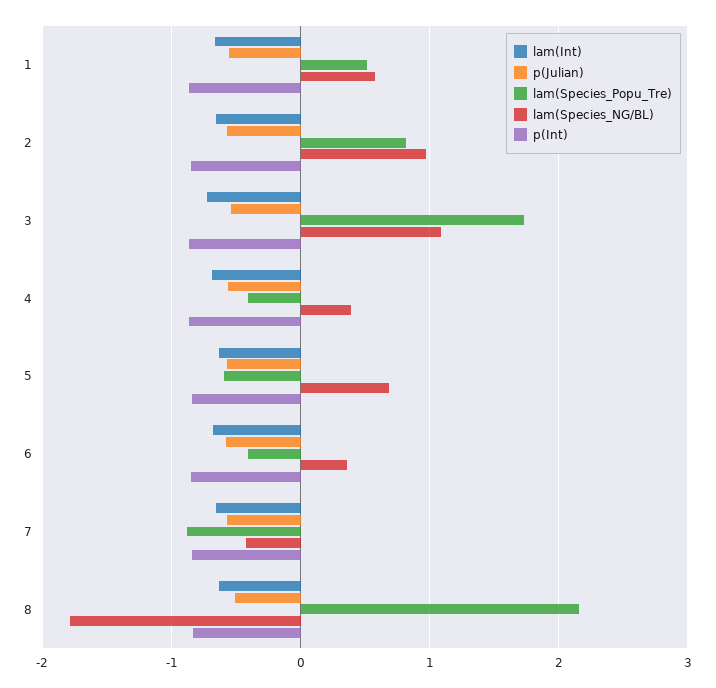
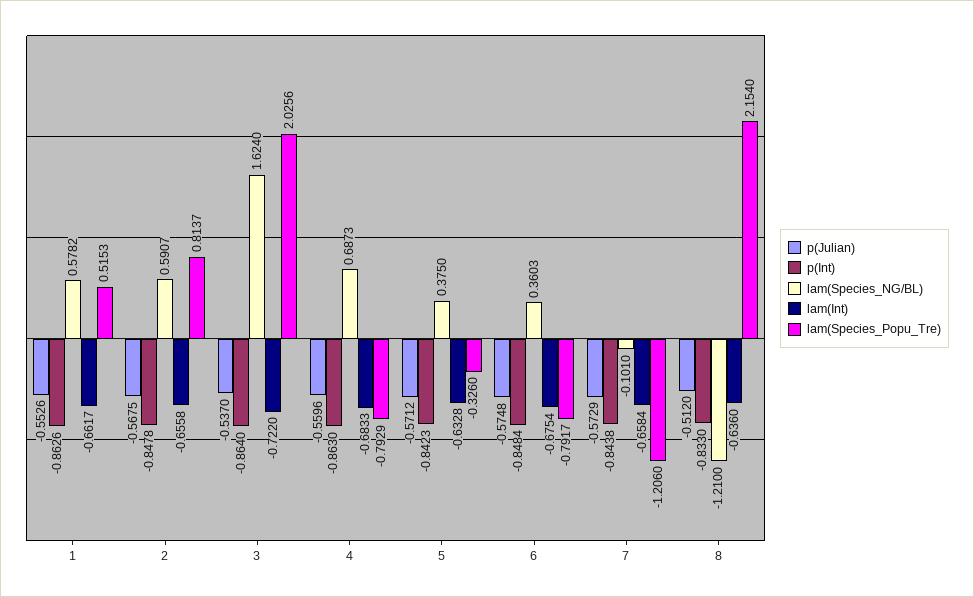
  {
    "lam(Int)": {
      "1": -0.6617,
      "2": -0.6558,
      "3": -0.722,
      "4": -0.6833,
      "5": -0.6328,
      "6": -0.6754,
      "7": -0.6584,
      "8": -0.636
    },
    "p(Julian)": {
      "1": -0.5526,
      "2": -0.5675,
      "3": -0.537,
      "4": -0.5596,
      "5": -0.5712,
      "6": -0.5748,
      "7": -0.5729,
      "8": -0.512
    },
    "lam(Species_Popu_Tre)": {
      "1": 0.5153,
      "2": 0.8137,
-     "3": 1.7,
+     "3": 2.0256,
-     "4": -0.4,
+     "4": -0.7929,
-     "5": -0.6,
+     "5": -0.326,
-     "6": -0.4,
+     "6": -0.7917,
-     "7": -0.9,
+     "7": -1.206,
      "8": 2.154
    },
    "lam(Species_NG/BL)": {
      "1": 0.5782,
-     "2": 1,
+     "2": 0.5907,
-     "3": 1.1,
+     "3": 1.624,
-     "4": 0.4,
+     "4": 0.6873,
-     "5": 0.7,
+     "5": 0.375,
      "6": 0.3603,
-     "7": -0.4,
+     "7": -0.101,
-     "8": -1.8
+     "8": -1.21
    },
    "p(Int)": {
      "1": -0.8626,
      "2": -0.8478,
      "3": -0.864,
      "4": -0.863,
      "5": -0.8423,
      "6": -0.8484,
      "7": -0.8438,
      "8": -0.833
    }
  }

